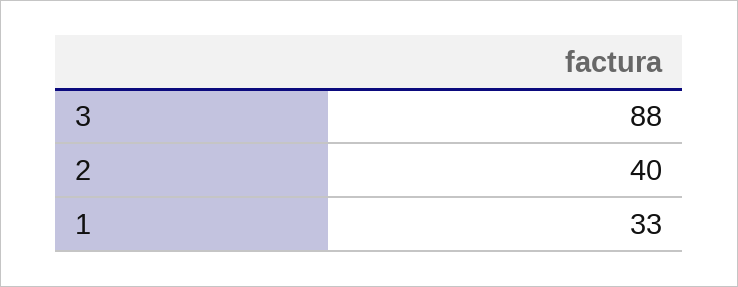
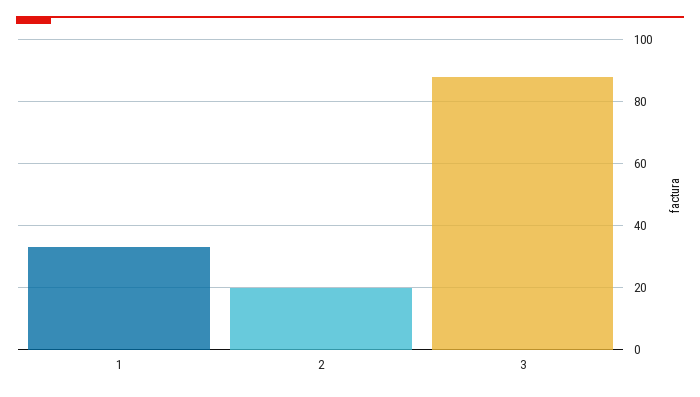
  {
    "3": 88,
-   "2": 40,
+   "2": 20,
    "1": 33
  }

